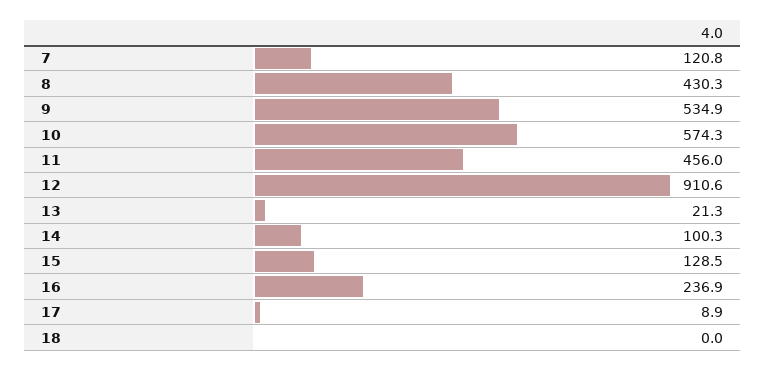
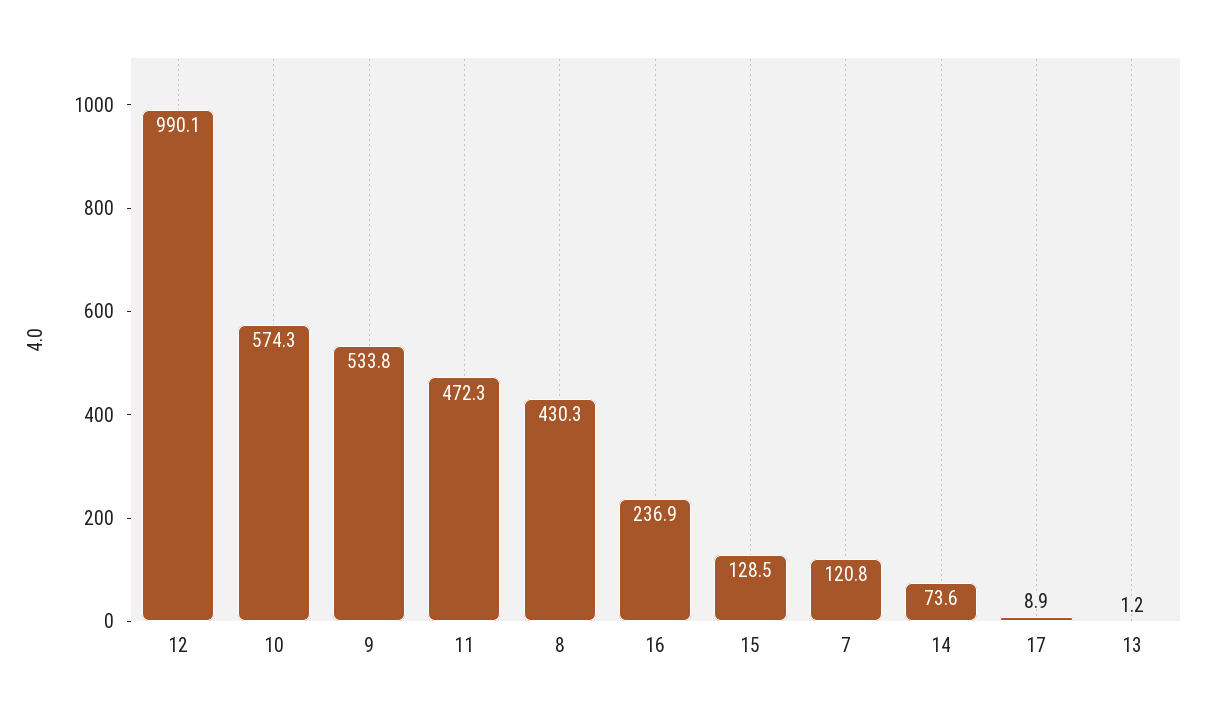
  {
    "7": 120.8,
    "8": 430.3,
-   "9": 534.9,
+   "9": 533.8,
    "10": 574.3,
-   "11": 456,
+   "11": 472.3,
-   "12": 910.6,
+   "12": 990.1,
-   "13": 21.3,
+   "13": 1.2,
-   "14": 100.3,
+   "14": 73.6,
    "15": 128.5,
    "16": 236.9,
-   "17": 8.9,
+   "17": 8.9
-   "18": 0
  }

